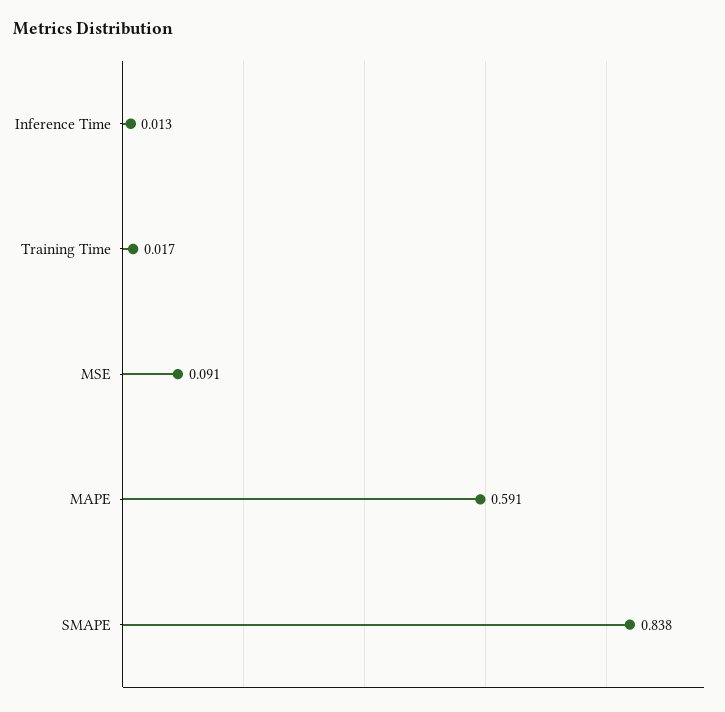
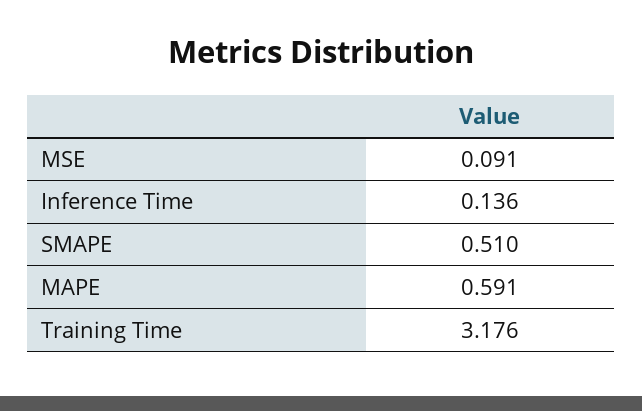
  {
-   "Inference Time": 0.013,
+   "Inference Time": 0.136,
-   "Training Time": 0.017,
+   "Training Time": 3.176,
    "MSE": 0.091,
    "MAPE": 0.591,
-   "SMAPE": 0.838
+   "SMAPE": 0.51
  }

